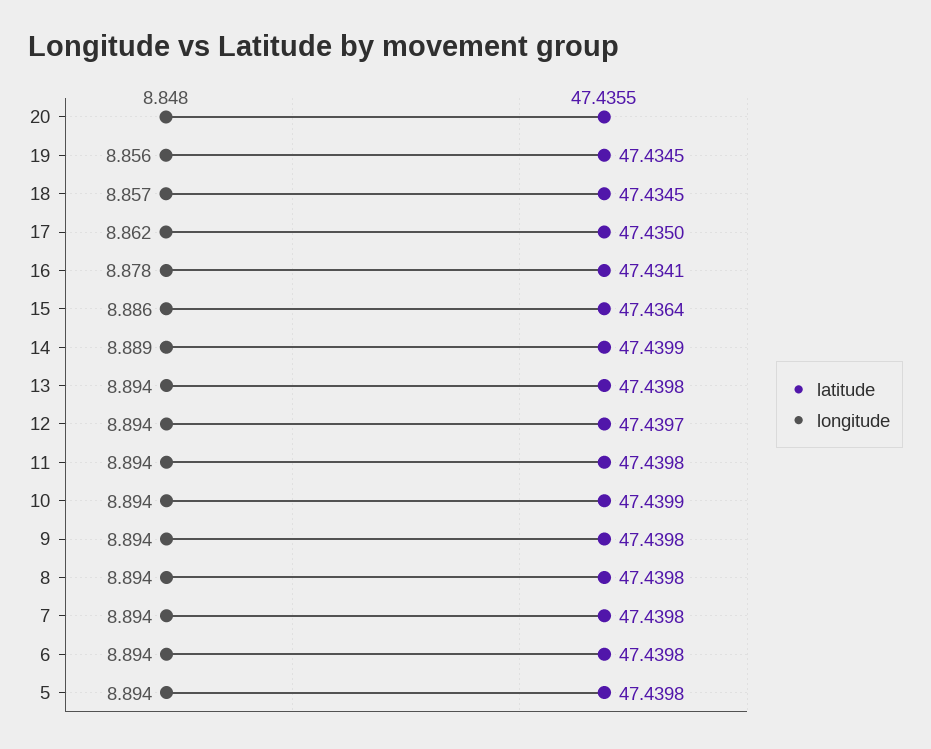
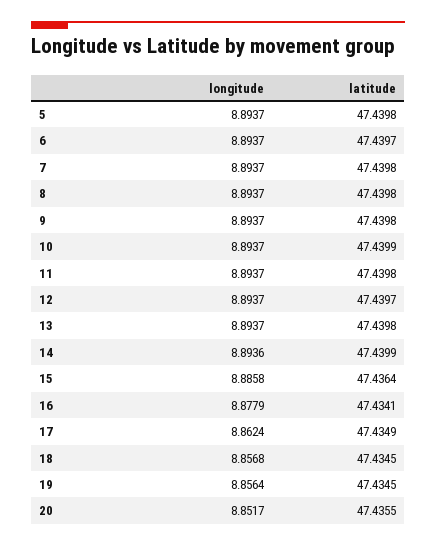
  {
    "latitude": {
      "20": 47.4355,
      "19": 47.4345,
      "18": 47.4345,
-     "17": 47.435,
+     "17": 47.4349,
      "16": 47.4341,
      "15": 47.4364,
      "14": 47.4399,
      "13": 47.4398,
      "12": 47.4397,
      "11": 47.4398,
      "10": 47.4399,
      "9": 47.4398,
      "8": 47.4398,
      "7": 47.4398,
-     "6": 47.4398,
+     "6": 47.4397,
      "5": 47.4398
    },
    "longitude": {
-     "20": 8.848,
+     "20": 8.8517,
      "19": 8.8564,
      "18": 8.8568,
      "17": 8.8624,
      "16": 8.8779,
      "15": 8.8858,
-     "14": 8.889,
+     "14": 8.8936,
      "13": 8.8937,
      "12": 8.8937,
      "11": 8.8937,
      "10": 8.8937,
      "9": 8.8937,
      "8": 8.8937,
      "7": 8.8937,
      "6": 8.8937,
      "5": 8.8937
    }
  }

